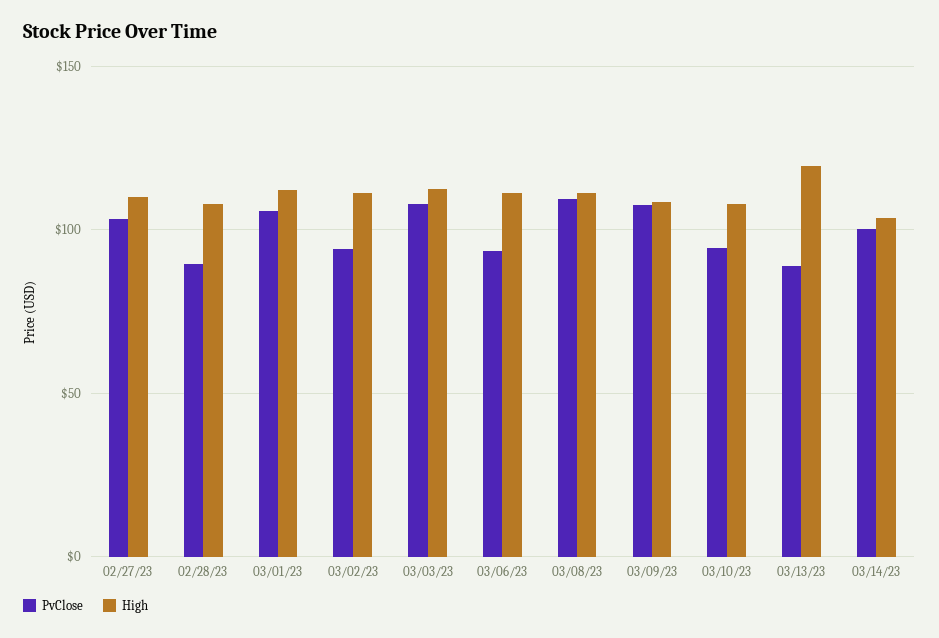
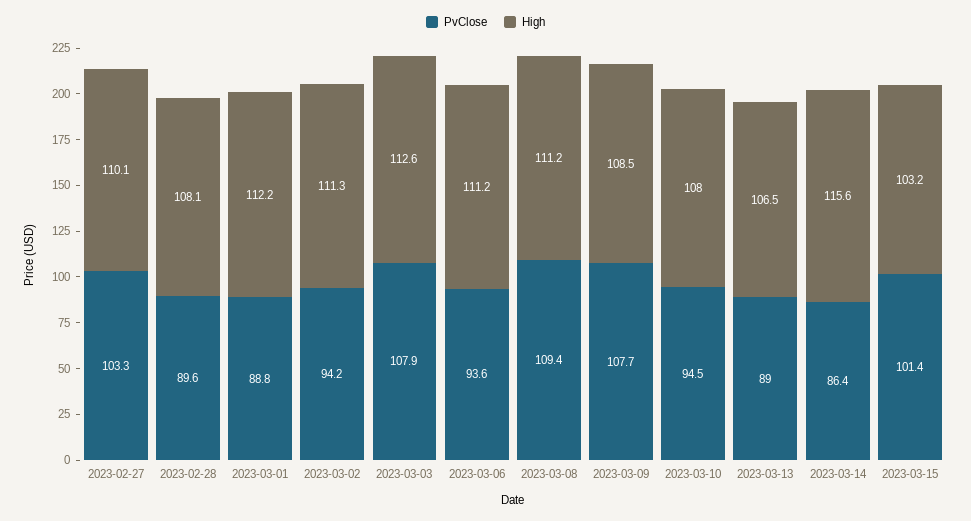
  {
    "PvClose": {
      "02/27/23": 103.3,
      "02/28/23": 89.6,
-     "03/01/23": 105,
+     "03/01/23": 88.8,
      "03/02/23": 94.2,
      "03/03/23": 107.9,
      "03/06/23": 93.6,
      "03/08/23": 109.4,
      "03/09/23": 107.7,
      "03/10/23": 94.5,
      "03/13/23": 89,
-     "03/14/23": 100
+     "03/14/23": 86.4,
+     "2023-03-15": 101.4
    },
    "High": {
      "02/27/23": 110.1,
      "02/28/23": 108.1,
      "03/01/23": 112.2,
      "03/02/23": 111.3,
      "03/03/23": 112.6,
      "03/06/23": 111.2,
      "03/08/23": 111.2,
      "03/09/23": 108.5,
      "03/10/23": 108,
-     "03/13/23": 120,
+     "03/13/23": 106.5,
-     "03/14/23": 105
+     "03/14/23": 115.6,
+     "2023-03-15": 103.2
    }
  }

